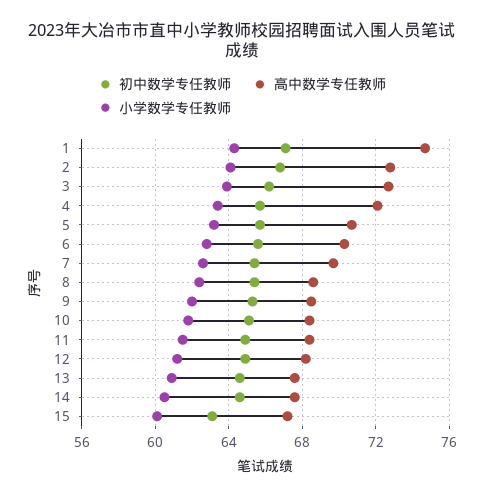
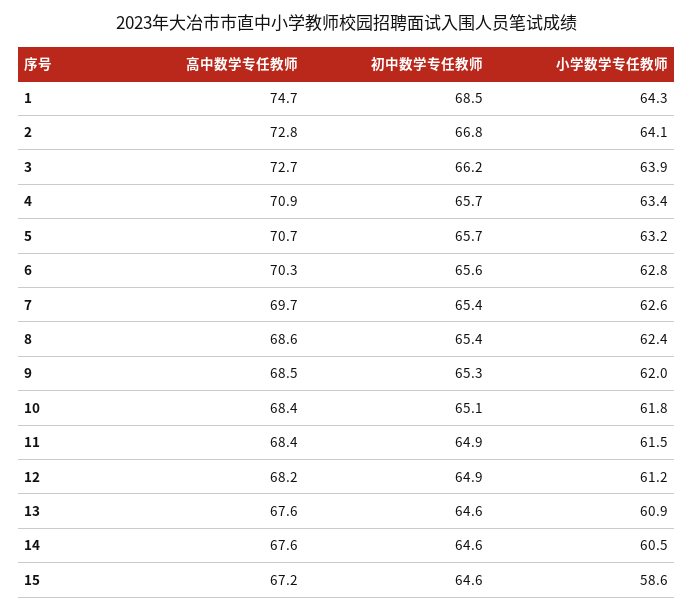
  {
    "初中数学专任教师": {
-     "1": 67,
+     "1": 68.5,
      "2": 66.8,
      "3": 66.2,
      "4": 65.7,
      "5": 65.7,
      "6": 65.6,
      "7": 65.4,
      "8": 65.4,
      "9": 65.3,
      "10": 65.1,
      "11": 64.9,
      "12": 64.9,
      "13": 64.6,
      "14": 64.6,
-     "15": 63
+     "15": 64.6
    },
    "高中数学专任教师": {
      "1": 74.7,
      "2": 72.8,
      "3": 72.7,
-     "4": 72,
+     "4": 70.9,
      "5": 70.7,
      "6": 70.3,
      "7": 69.7,
      "8": 68.6,
      "9": 68.5,
      "10": 68.4,
      "11": 68.4,
      "12": 68.2,
      "13": 67.6,
      "14": 67.6,
      "15": 67.2
    },
    "小学数学专任教师": {
      "1": 64.3,
      "2": 64.1,
      "3": 63.9,
      "4": 63.4,
      "5": 63.2,
      "6": 62.8,
      "7": 62.6,
      "8": 62.4,
      "9": 62,
      "10": 61.8,
      "11": 61.5,
      "12": 61.2,
      "13": 60.9,
      "14": 60.5,
-     "15": 60
+     "15": 58.6
    }
  }

